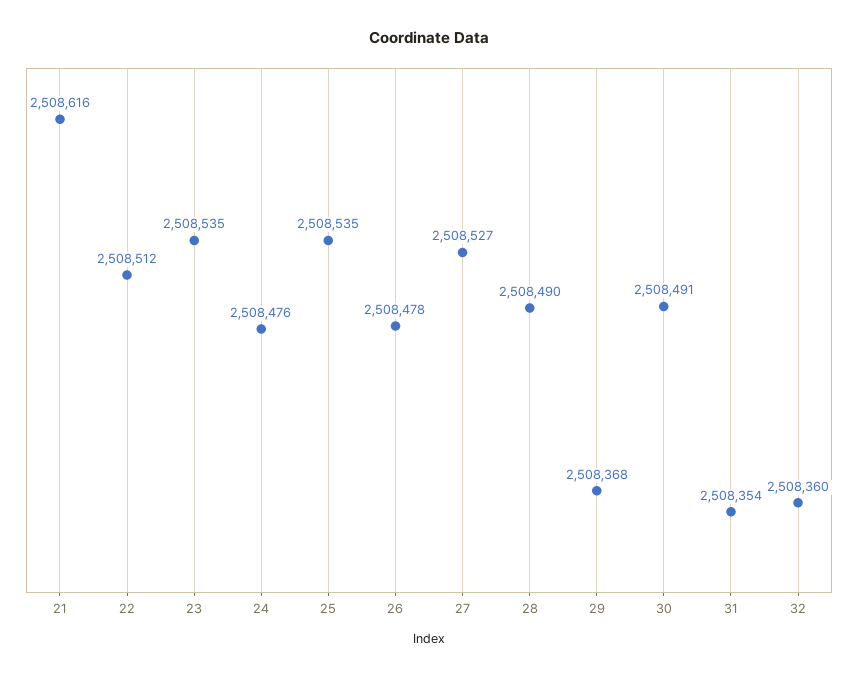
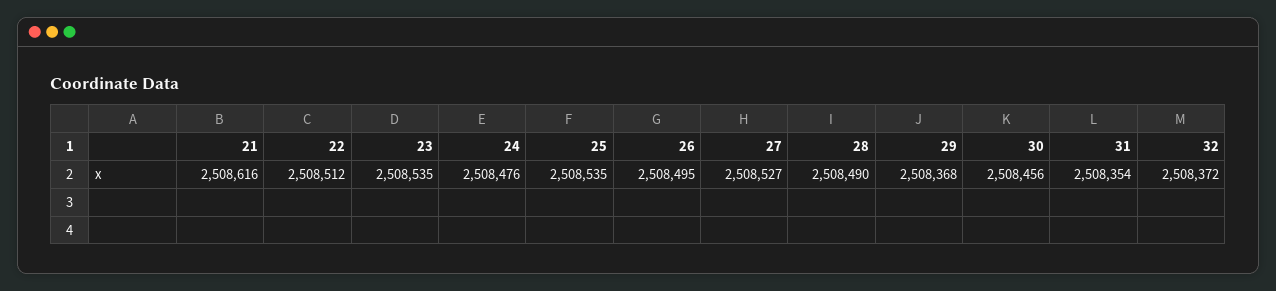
  {
    "21": 2508616,
    "22": 2508512,
    "23": 2508535,
    "24": 2508476,
    "25": 2508535,
-   "26": 2508478,
+   "26": 2508495,
    "27": 2508527,
    "28": 2508490,
    "29": 2508368,
-   "30": 2508491,
+   "30": 2508456,
    "31": 2508354,
-   "32": 2508360
+   "32": 2508372
  }

